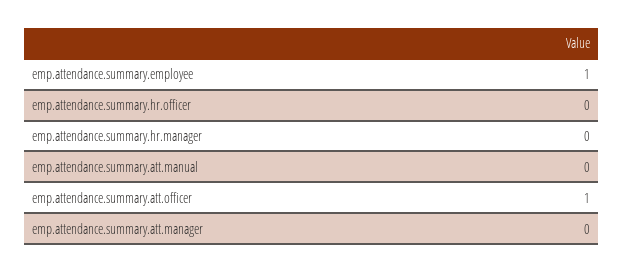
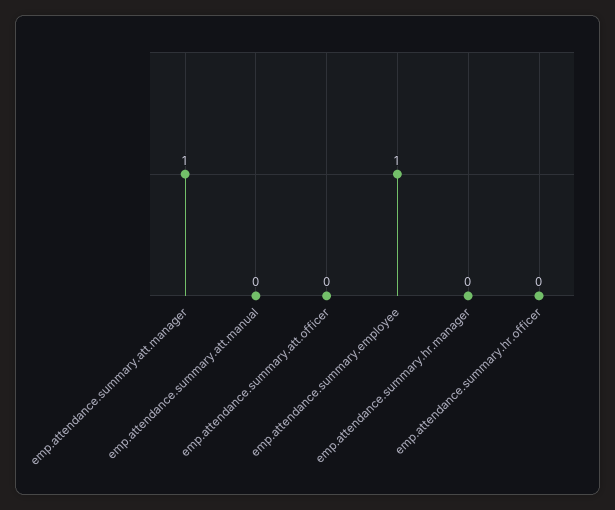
  {
    "emp.attendance.summary.employee": 1,
    "emp.attendance.summary.hr.officer": 0,
    "emp.attendance.summary.hr.manager": 0,
    "emp.attendance.summary.att.manual": 0,
-   "emp.attendance.summary.att.officer": 1,
+   "emp.attendance.summary.att.officer": 0,
-   "emp.attendance.summary.att.manager": 0
+   "emp.attendance.summary.att.manager": 1
  }

